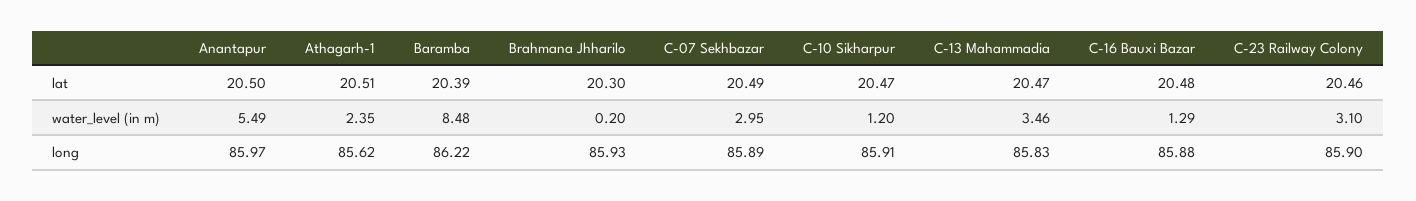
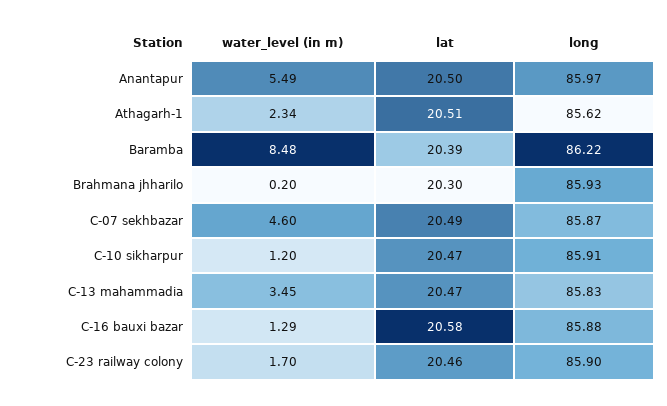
  {
    "Anantapur": {
      "lat": 20.5,
      "water_level (in m)": 5.49,
      "long": 85.97
    },
    "Athagarh-1": {
      "lat": 20.51,
-     "water_level (in m)": 2.35,
+     "water_level (in m)": 2.34,
      "long": 85.62
    },
    "Baramba": {
      "lat": 20.39,
      "water_level (in m)": 8.48,
      "long": 86.22
    },
    "Brahmana Jhharilo": {
      "lat": 20.3,
      "water_level (in m)": 0.2,
      "long": 85.93
    },
    "C-07 Sekhbazar": {
      "lat": 20.49,
-     "water_level (in m)": 2.95,
+     "water_level (in m)": 4.6,
-     "long": 85.89
+     "long": 85.87
    },
    "C-10 Sikharpur": {
      "lat": 20.47,
      "water_level (in m)": 1.2,
      "long": 85.91
    },
    "C-13 Mahammadia": {
      "lat": 20.47,
-     "water_level (in m)": 3.46,
+     "water_level (in m)": 3.45,
      "long": 85.83
    },
    "C-16 Bauxi Bazar": {
-     "lat": 20.48,
+     "lat": 20.58,
      "water_level (in m)": 1.29,
      "long": 85.88
    },
    "C-23 Railway Colony": {
      "lat": 20.46,
-     "water_level (in m)": 3.1,
+     "water_level (in m)": 1.7,
      "long": 85.9
    }
  }

